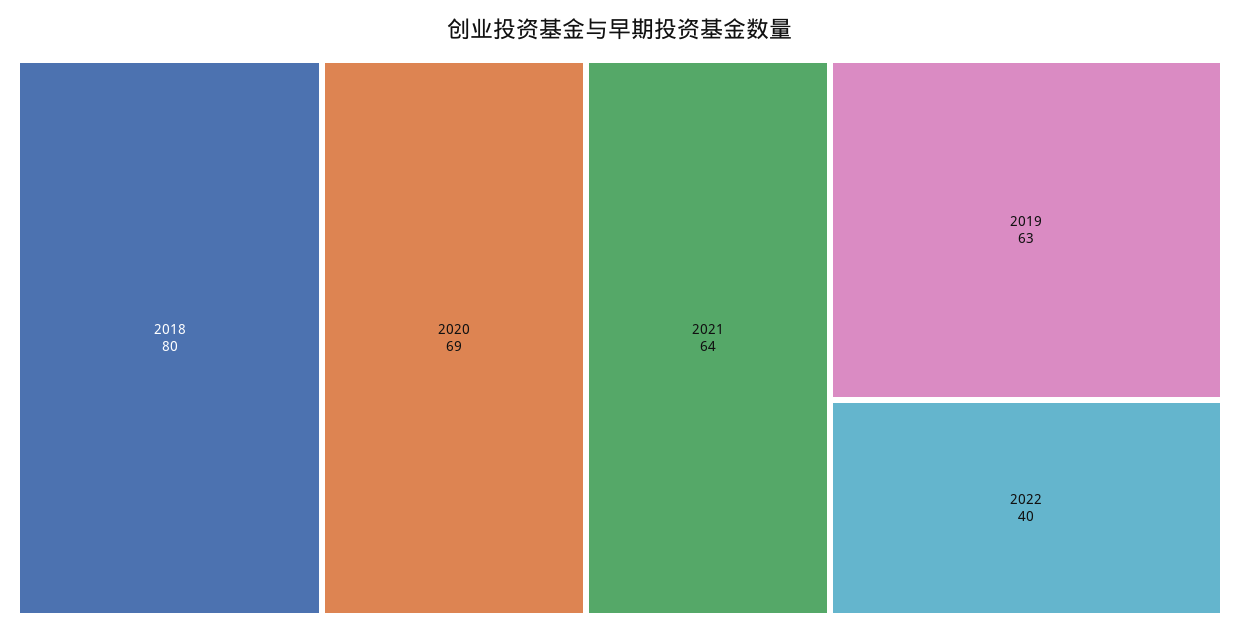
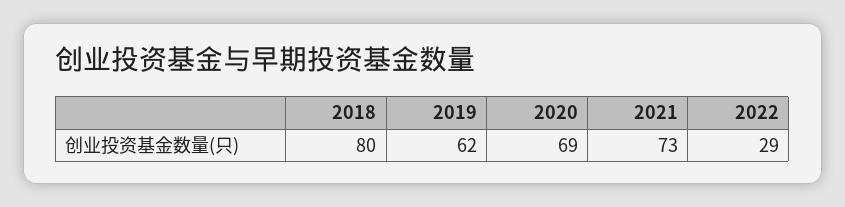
  {
    "2018": 80,
    "2020": 69,
-   "2021": 64,
+   "2021": 73,
-   "2019": 63,
+   "2019": 62,
-   "2022": 40
+   "2022": 29
  }

